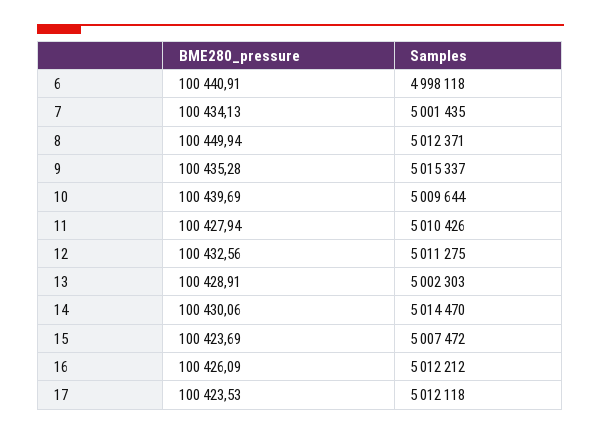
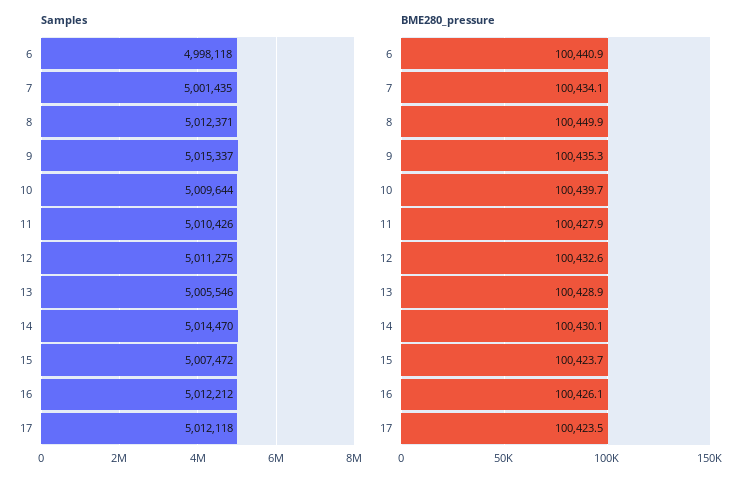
  {
    "BME280_pressure": {
      "6": 100440.91,
      "7": 100434.13,
      "8": 100449.94,
      "9": 100435.28,
      "10": 100439.69,
      "11": 100427.94,
      "12": 100432.56,
      "13": 100428.91,
      "14": 100430.06,
      "15": 100423.69,
      "16": 100426.09,
      "17": 100423.53
    },
    "Samples": {
      "6": 4998118,
      "7": 5001435,
      "8": 5012371,
      "9": 5015337,
      "10": 5009644,
      "11": 5010426,
      "12": 5011275,
-     "13": 5002303,
+     "13": 5005546,
      "14": 5014470,
      "15": 5007472,
      "16": 5012212,
      "17": 5012118
    }
  }

